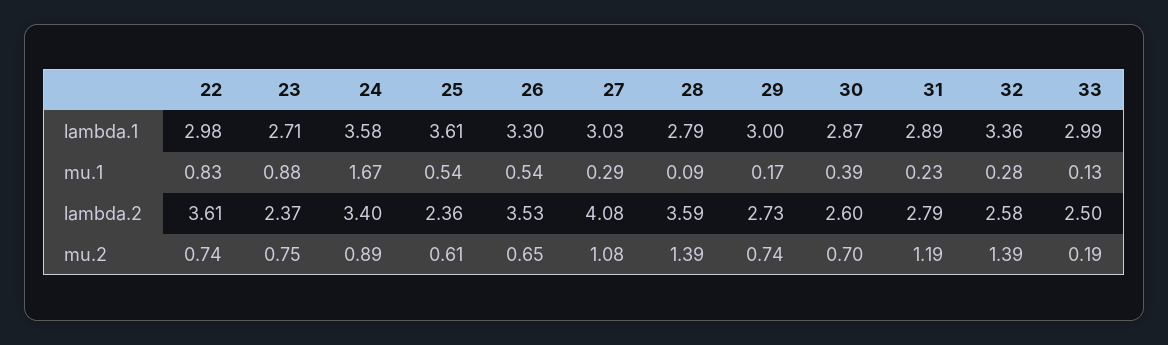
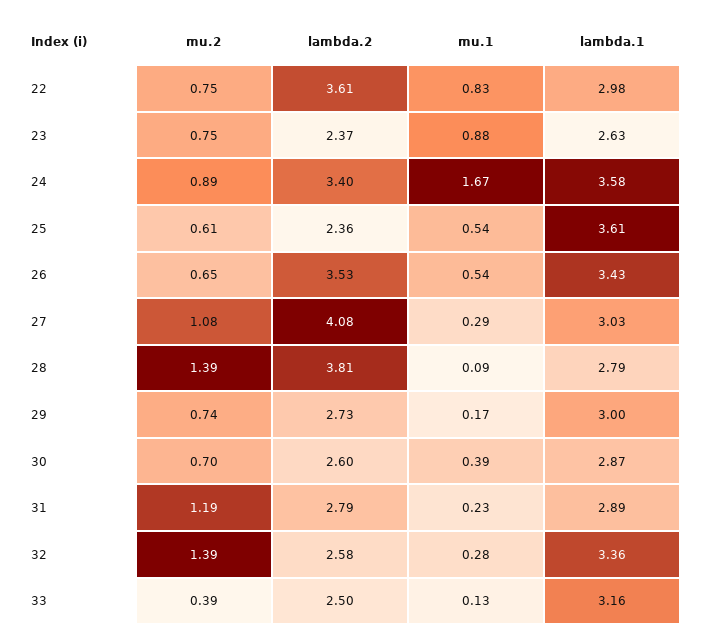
  {
    "22": {
      "lambda.1": 2.98,
      "mu.1": 0.83,
      "lambda.2": 3.61,
-     "mu.2": 0.74
+     "mu.2": 0.75
    },
    "23": {
-     "lambda.1": 2.71,
+     "lambda.1": 2.63,
      "mu.1": 0.88,
      "lambda.2": 2.37,
      "mu.2": 0.75
    },
    "24": {
      "lambda.1": 3.58,
      "mu.1": 1.67,
      "lambda.2": 3.4,
      "mu.2": 0.89
    },
    "25": {
      "lambda.1": 3.61,
      "mu.1": 0.54,
      "lambda.2": 2.36,
      "mu.2": 0.61
    },
    "26": {
-     "lambda.1": 3.3,
+     "lambda.1": 3.43,
      "mu.1": 0.54,
      "lambda.2": 3.53,
      "mu.2": 0.65
    },
    "27": {
      "lambda.1": 3.03,
      "mu.1": 0.29,
      "lambda.2": 4.08,
      "mu.2": 1.08
    },
    "28": {
      "lambda.1": 2.79,
      "mu.1": 0.09,
-     "lambda.2": 3.59,
+     "lambda.2": 3.81,
      "mu.2": 1.39
    },
    "29": {
      "lambda.1": 3,
      "mu.1": 0.17,
      "lambda.2": 2.73,
      "mu.2": 0.74
    },
    "30": {
      "lambda.1": 2.87,
      "mu.1": 0.39,
      "lambda.2": 2.6,
      "mu.2": 0.7
    },
    "31": {
      "lambda.1": 2.89,
      "mu.1": 0.23,
      "lambda.2": 2.79,
      "mu.2": 1.19
    },
    "32": {
      "lambda.1": 3.36,
      "mu.1": 0.28,
      "lambda.2": 2.58,
      "mu.2": 1.39
    },
    "33": {
-     "lambda.1": 2.99,
+     "lambda.1": 3.16,
      "mu.1": 0.13,
      "lambda.2": 2.5,
-     "mu.2": 0.19
+     "mu.2": 0.39
    }
  }

